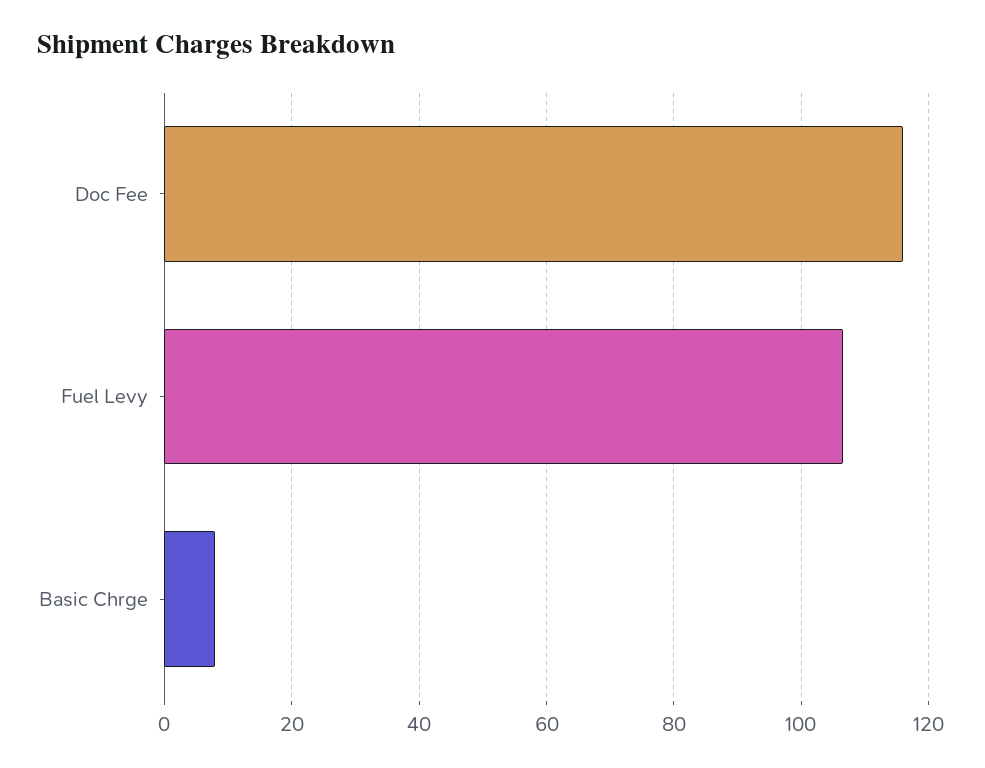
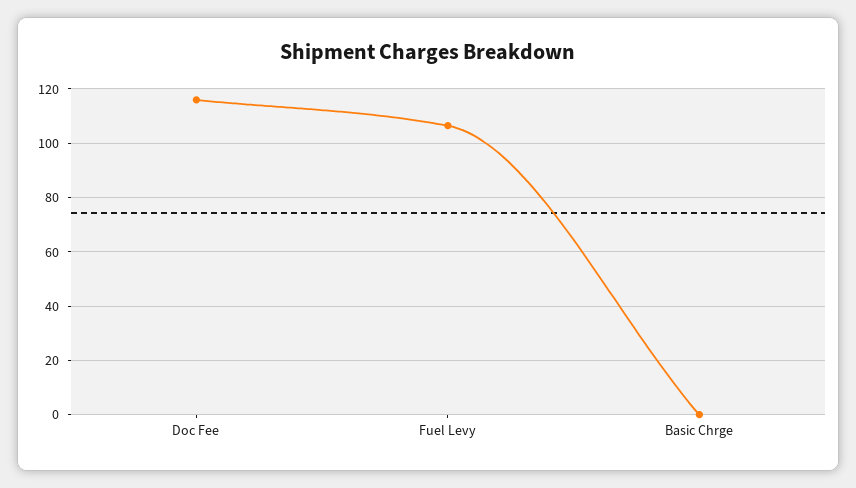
  {
    "Doc Fee": 116,
    "Fuel Levy": 106,
-   "Basic Chrge": 8
+   "Basic Chrge": 0
  }

